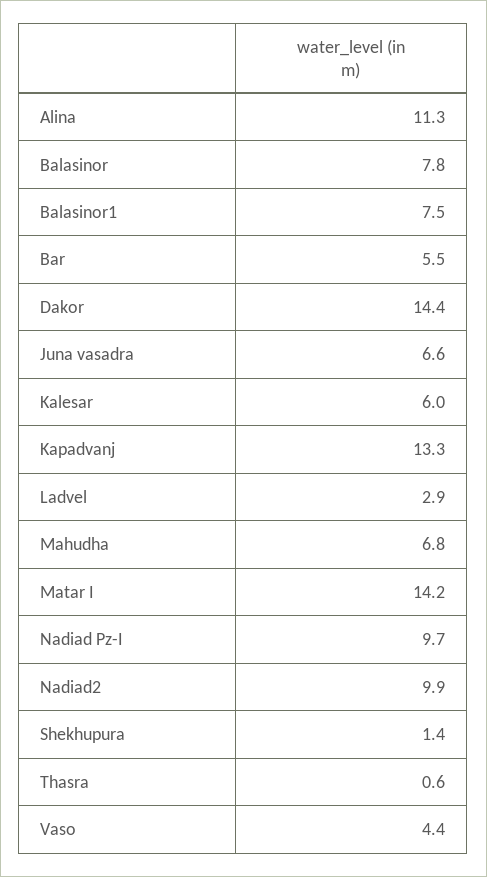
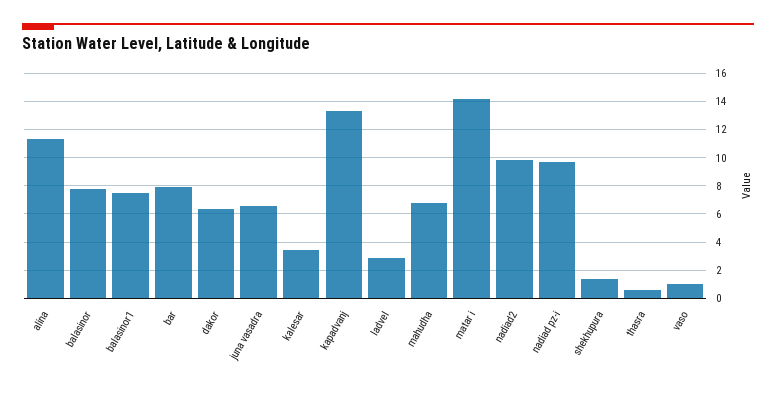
  {
    "Alina": 11.3,
    "Balasinor": 7.8,
    "Balasinor1": 7.5,
-   "Bar": 5.5,
+   "Bar": 8,
-   "Dakor": 14.4,
+   "Dakor": 6.5,
    "Juna vasadra": 6.6,
-   "Kalesar": 6,
+   "Kalesar": 3.5,
    "Kapadvanj": 13.3,
    "Ladvel": 2.9,
    "Mahudha": 6.8,
    "Matar I": 14.2,
    "Nadiad Pz-I": 9.7,
    "Nadiad2": 9.9,
    "Shekhupura": 1.4,
    "Thasra": 0.6,
-   "Vaso": 4.4
+   "Vaso": 1
  }

